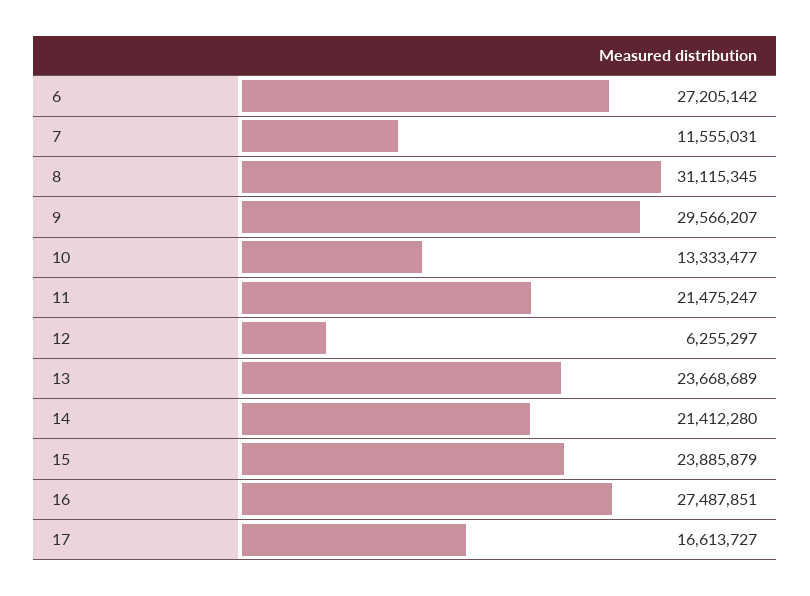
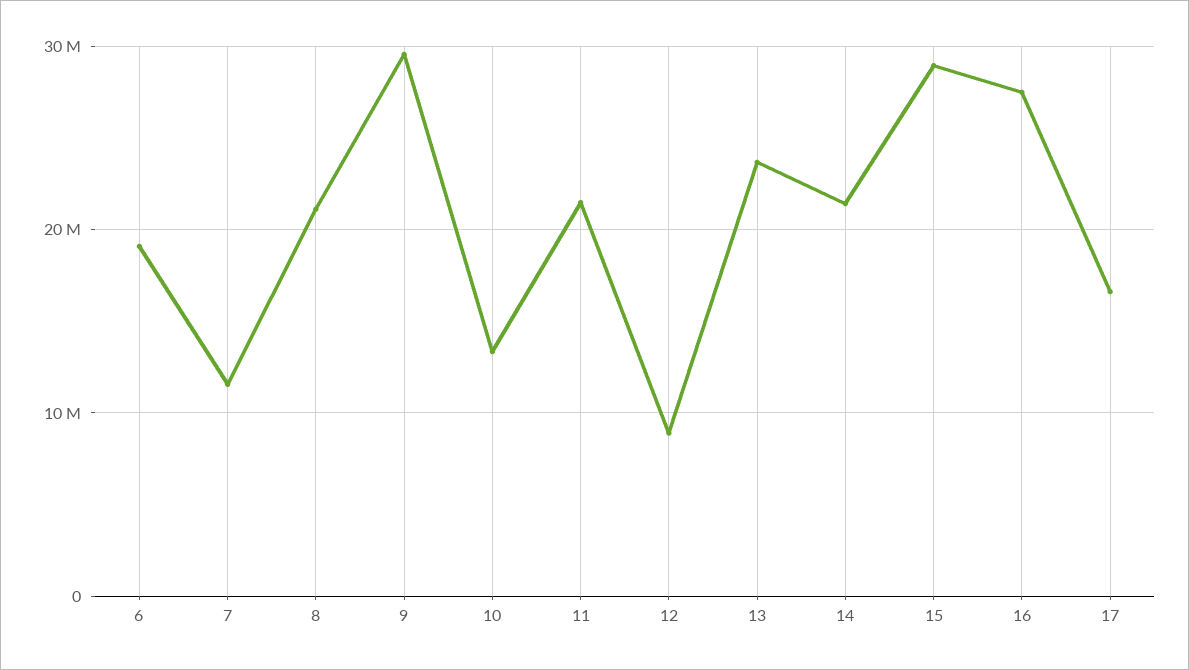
  {
-   "6": 27205142,
+   "6": 19000000,
    "7": 11555031,
-   "8": 31115345,
+   "8": 21000000,
    "9": 29566207,
    "10": 13333477,
    "11": 21475247,
-   "12": 6255297,
+   "12": 9000000,
    "13": 23668689,
    "14": 21412280,
-   "15": 23885879,
+   "15": 29000000,
    "16": 27487851,
    "17": 16613727
  }

